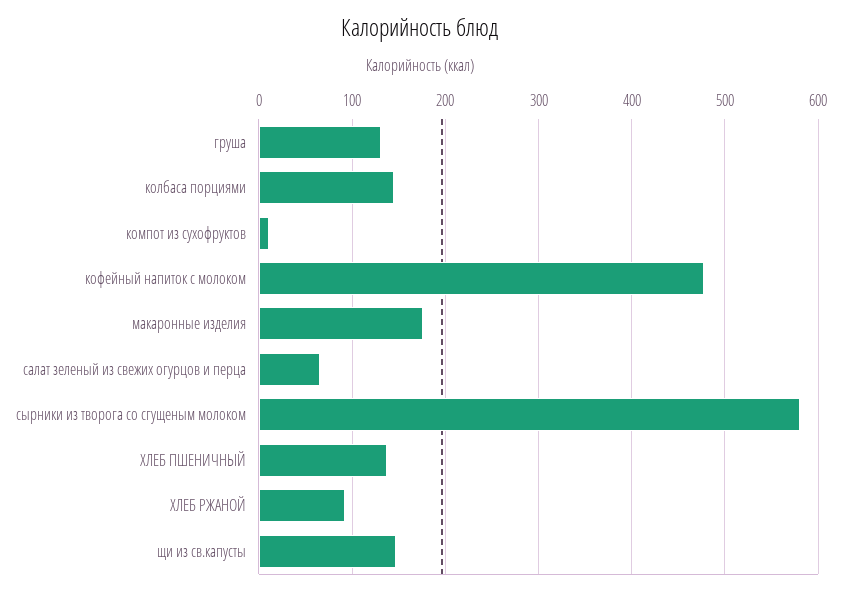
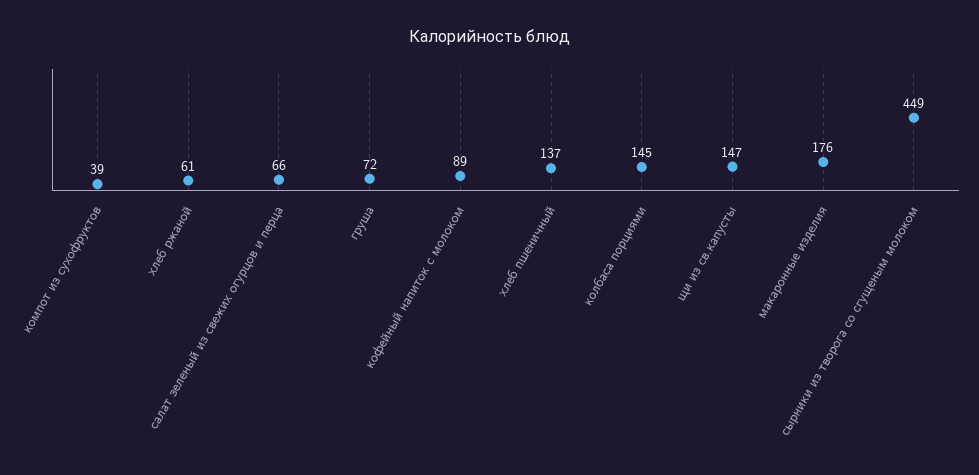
  {
-   "груша": 130,
+   "груша": 72,
    "колбаса порциями": 145,
-   "компот из сухофруктов": 10,
+   "компот из сухофруктов": 39,
-   "кофейный напиток с молоком": 480,
+   "кофейный напиток с молоком": 89,
    "макаронные изделия": 176,
    "салат зеленый из свежих огурцов и перца": 66,
-   "сырники из творога со сгущеным молоком": 580,
+   "сырники из творога со сгущеным молоком": 449,
    "ХЛЕБ ПШЕНИЧНЫЙ": 137,
-   "ХЛЕБ РЖАНОЙ": 90,
+   "ХЛЕБ РЖАНОЙ": 61,
    "щи из св.капусты": 147
  }

